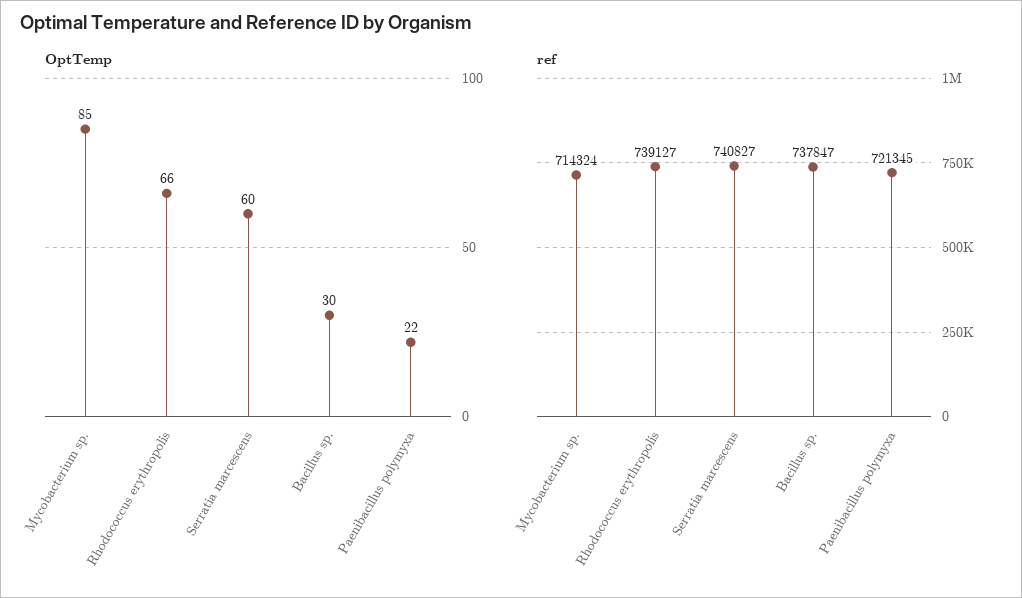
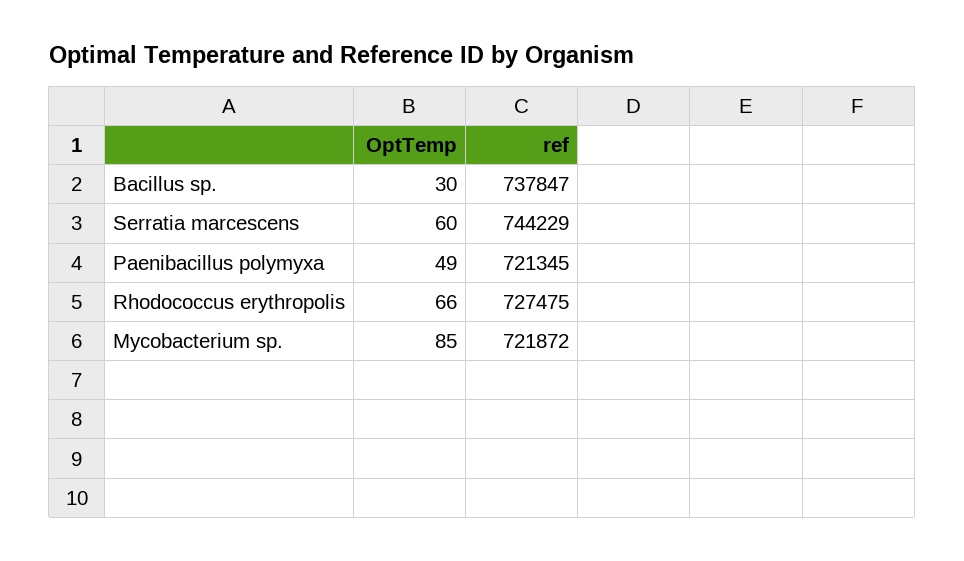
  {
    "OptTemp": {
      "Mycobacterium sp.": 85,
      "Rhodococcus erythropolis": 66,
      "Serratia marcescens": 60,
      "Bacillus sp.": 30,
-     "Paenibacillus polymyxa": 22
+     "Paenibacillus polymyxa": 49
    },
    "ref": {
-     "Mycobacterium sp.": 714324,
+     "Mycobacterium sp.": 721872,
-     "Rhodococcus erythropolis": 739127,
+     "Rhodococcus erythropolis": 727475,
-     "Serratia marcescens": 740827,
+     "Serratia marcescens": 744229,
      "Bacillus sp.": 737847,
      "Paenibacillus polymyxa": 721345
    }
  }

